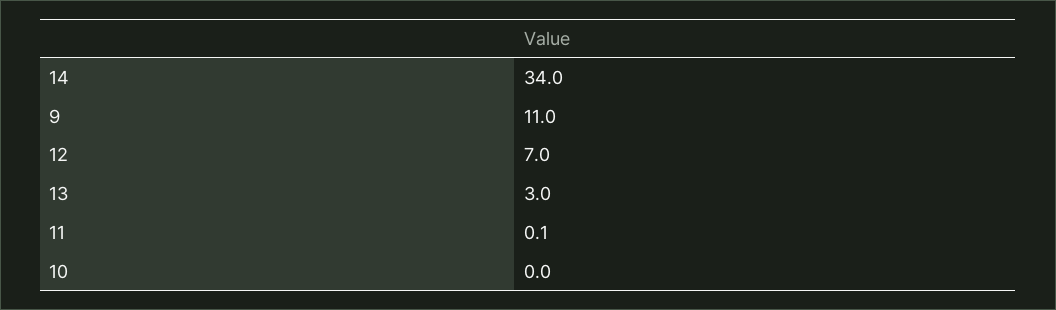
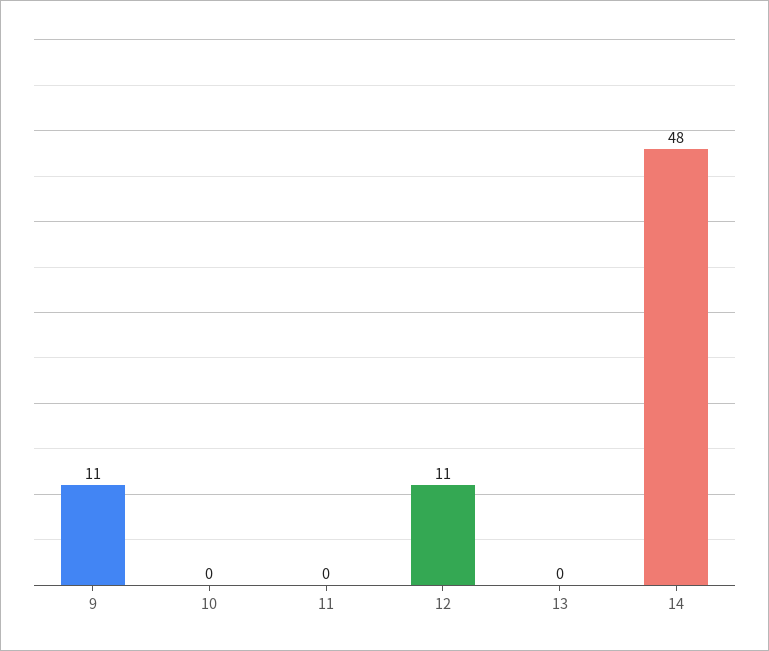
  {
-   "14": 34,
+   "14": 48,
    "9": 11,
-   "12": 7,
+   "12": 11,
-   "13": 3,
+   "13": 0,
    "11": 0.1,
    "10": 0
  }

